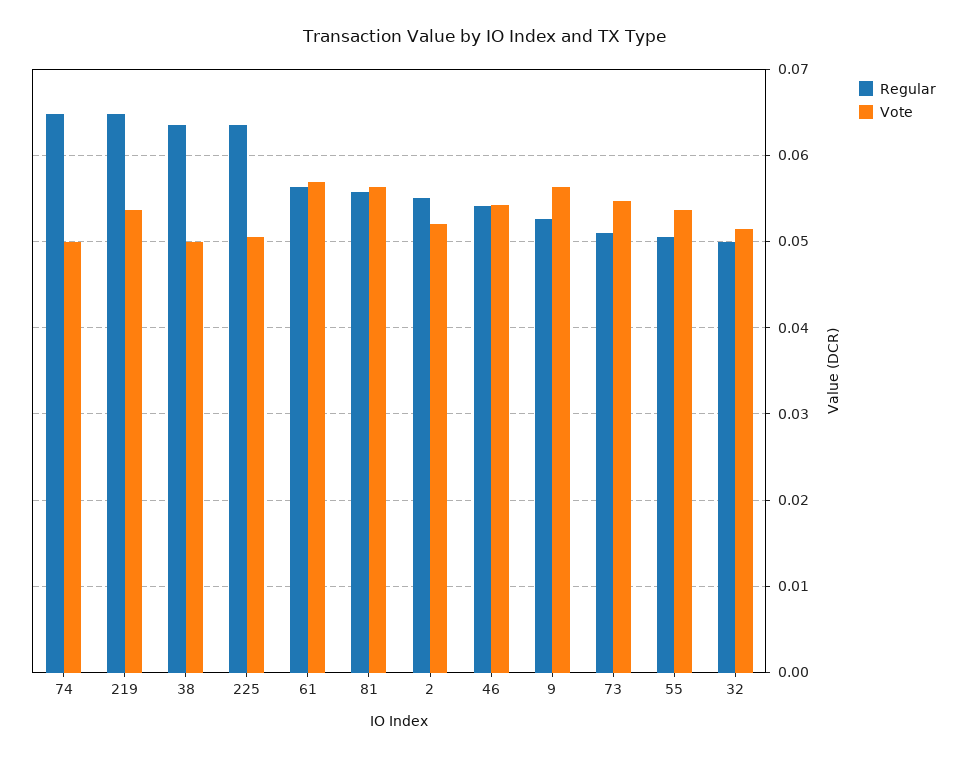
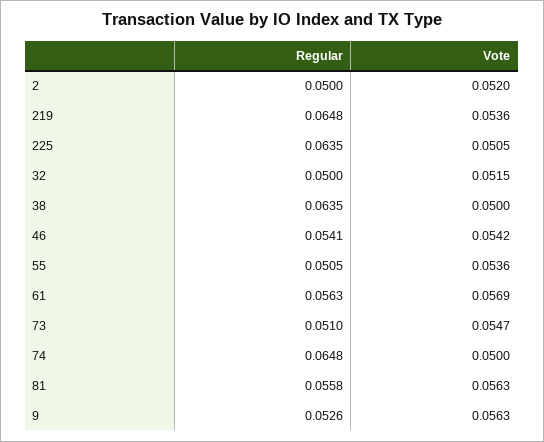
  {
    "Regular": {
      "74": 0.0648,
      "219": 0.0648,
      "38": 0.0635,
      "225": 0.0635,
      "61": 0.0563,
      "81": 0.0558,
-     "2": 0.055,
+     "2": 0.05,
      "46": 0.0541,
      "9": 0.0526,
      "73": 0.051,
      "55": 0.0505,
      "32": 0.05
    },
    "Vote": {
      "74": 0.05,
      "219": 0.0536,
      "38": 0.05,
      "225": 0.0505,
      "61": 0.0569,
      "81": 0.0563,
      "2": 0.052,
      "46": 0.0542,
      "9": 0.0563,
      "73": 0.0547,
      "55": 0.0536,
      "32": 0.0515
    }
  }

